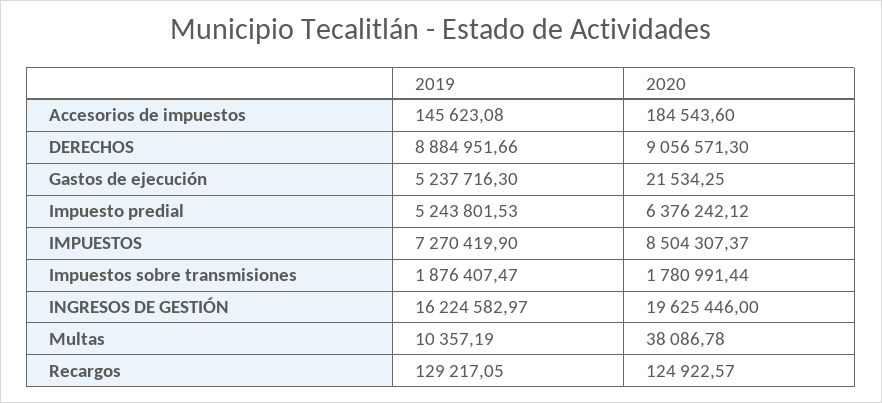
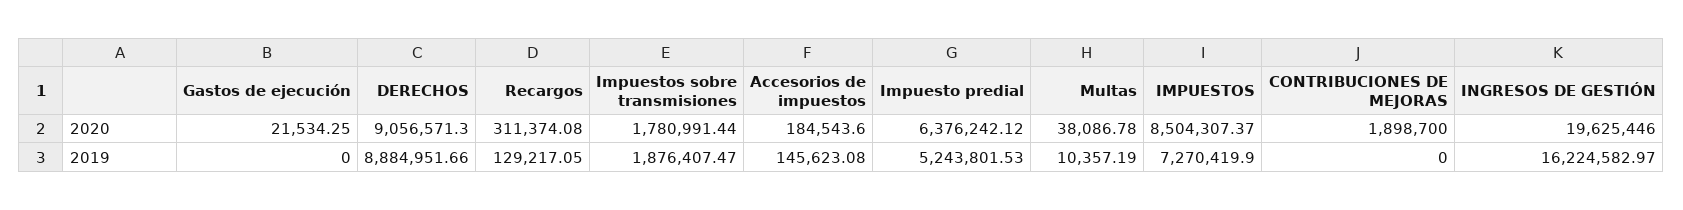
  {
    "2019": {
      "Accesorios de impuestos": 145623.08,
      "DERECHOS": 8884951.66,
-     "Gastos de ejecución": 5237716.3,
+     "Gastos de ejecución": 0,
      "Impuesto predial": 5243801.53,
      "IMPUESTOS": 7270419.9,
      "Impuestos sobre transmisiones": 1876407.47,
      "INGRESOS DE GESTIÓN": 16224582.97,
      "Multas": 10357.19,
-     "Recargos": 129217.05
+     "Recargos": 129217.05,
+     "CONTRIBUCIONES DE MEJORAS": 0
    },
    "2020": {
      "Accesorios de impuestos": 184543.6,
      "DERECHOS": 9056571.3,
      "Gastos de ejecución": 21534.25,
      "Impuesto predial": 6376242.12,
      "IMPUESTOS": 8504307.37,
      "Impuestos sobre transmisiones": 1780991.44,
      "INGRESOS DE GESTIÓN": 19625446,
      "Multas": 38086.78,
-     "Recargos": 124922.57
+     "Recargos": 311374.08,
+     "CONTRIBUCIONES DE MEJORAS": 1898700
    }
  }

